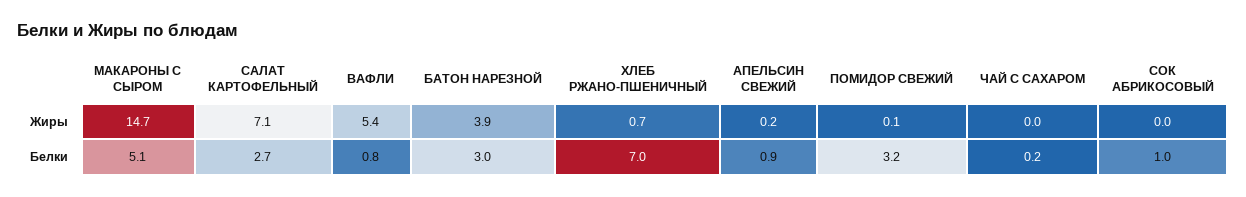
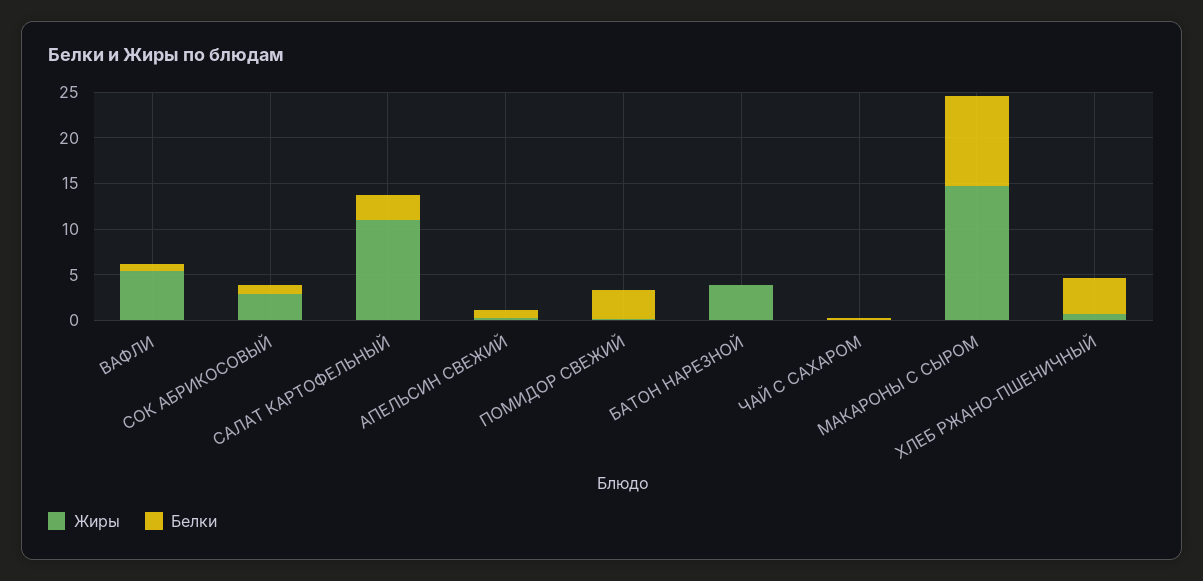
  {
    "Жиры": {
      "МАКАРОНЫ С СЫРОМ": 14.7,
-     "САЛАТ КАРТОФЕЛЬНЫЙ": 7.1,
+     "САЛАТ КАРТОФЕЛЬНЫЙ": 11,
      "ВАФЛИ": 5.4,
      "БАТОН НАРЕЗНОЙ": 3.9,
      "ХЛЕБ РЖАНО-ПШЕНИЧНЫЙ": 0.7,
      "АПЕЛЬСИН СВЕЖИЙ": 0.2,
      "ПОМИДОР СВЕЖИЙ": 0.1,
      "ЧАЙ С САХАРОМ": 0,
-     "СОК АБРИКОСОВЫЙ": 0
+     "СОК АБРИКОСОВЫЙ": 3
    },
    "Белки": {
-     "МАКАРОНЫ С СЫРОМ": 5.1,
+     "МАКАРОНЫ С СЫРОМ": 10,
      "САЛАТ КАРТОФЕЛЬНЫЙ": 2.7,
      "ВАФЛИ": 0.8,
-     "БАТОН НАРЕЗНОЙ": 3,
+     "БАТОН НАРЕЗНОЙ": 0,
-     "ХЛЕБ РЖАНО-ПШЕНИЧНЫЙ": 7,
+     "ХЛЕБ РЖАНО-ПШЕНИЧНЫЙ": 4,
      "АПЕЛЬСИН СВЕЖИЙ": 0.9,
      "ПОМИДОР СВЕЖИЙ": 3.2,
      "ЧАЙ С САХАРОМ": 0.2,
      "СОК АБРИКОСОВЫЙ": 1
    }
  }

